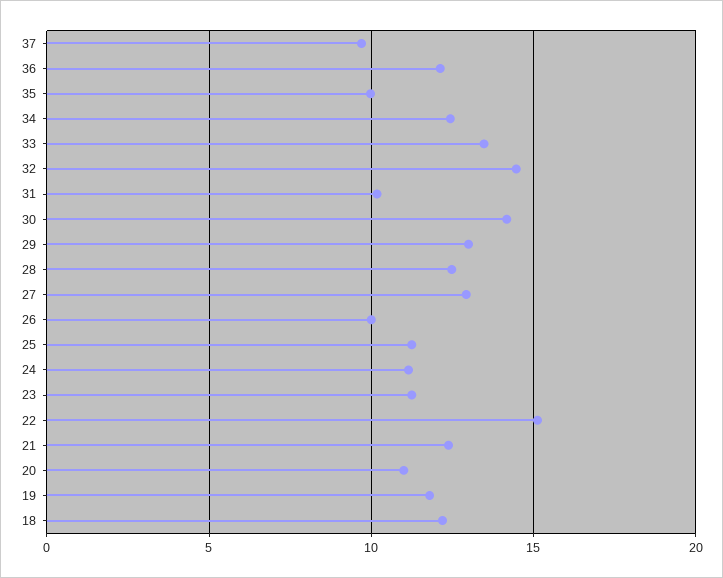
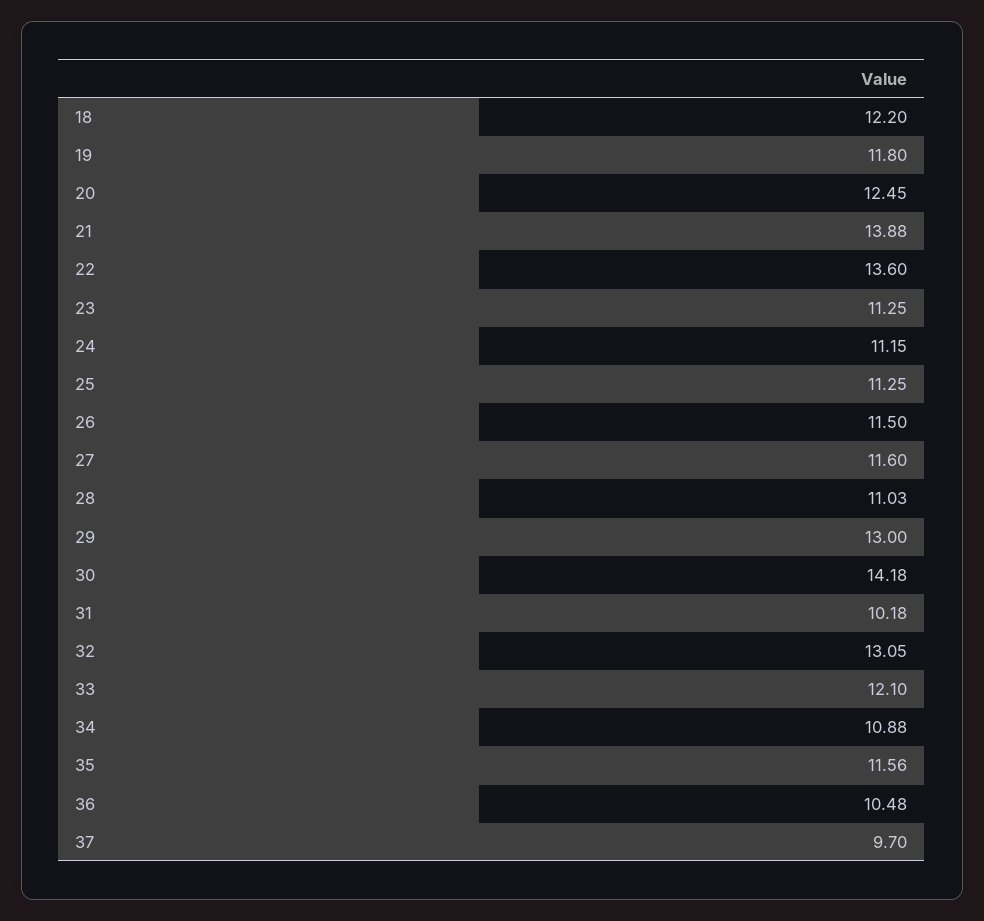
  {
    "37": 9.7,
-   "36": 12,
+   "36": 10.48,
-   "35": 10,
+   "35": 11.56,
-   "34": 12.5,
+   "34": 10.88,
-   "33": 13.5,
+   "33": 12.1,
-   "32": 14.5,
+   "32": 13.05,
    "31": 10.18,
    "30": 14.18,
    "29": 13,
-   "28": 12.5,
+   "28": 11.03,
-   "27": 13,
+   "27": 11.6,
-   "26": 10,
+   "26": 11.5,
    "25": 11.25,
    "24": 11.15,
    "23": 11.25,
-   "22": 15,
+   "22": 13.6,
-   "21": 12.5,
+   "21": 13.88,
-   "20": 11,
+   "20": 12.45,
    "19": 11.8,
    "18": 12.2
  }

